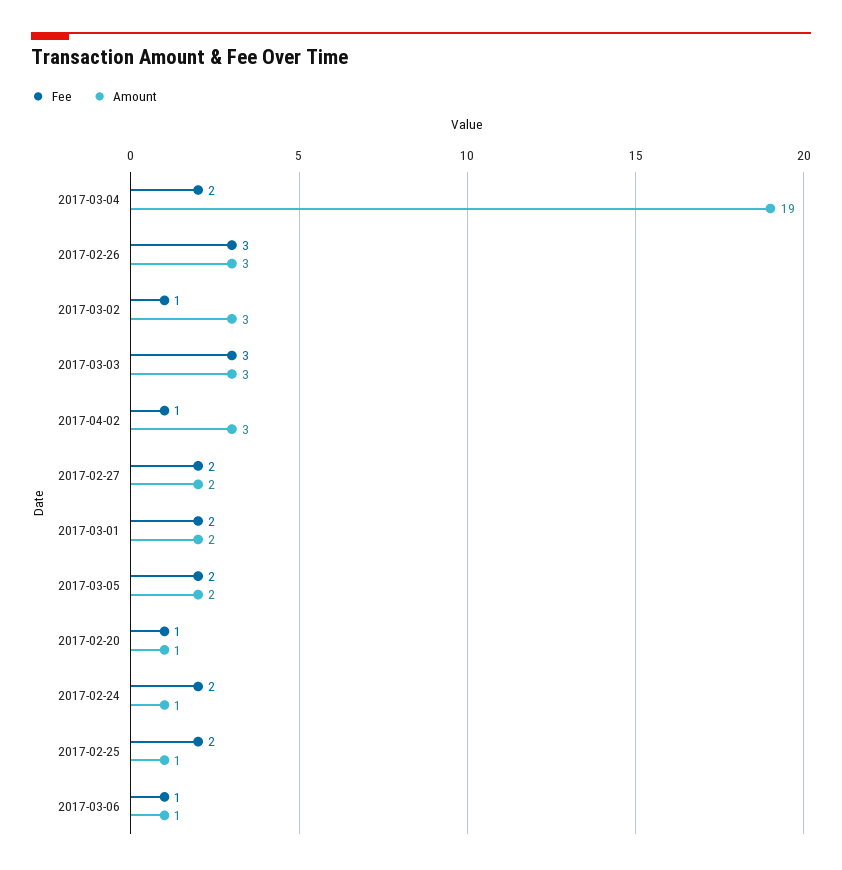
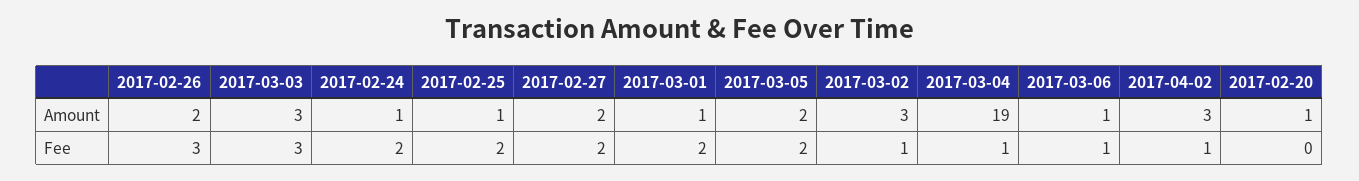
  {
    "Fee": {
-     "2017-03-04": 2,
+     "2017-03-04": 1,
      "2017-02-26": 3,
      "2017-03-02": 1,
      "2017-03-03": 3,
      "2017-04-02": 1,
      "2017-02-27": 2,
      "2017-03-01": 2,
      "2017-03-05": 2,
-     "2017-02-20": 1,
+     "2017-02-20": 0,
      "2017-02-24": 2,
      "2017-02-25": 2,
      "2017-03-06": 1
    },
    "Amount": {
      "2017-03-04": 19,
-     "2017-02-26": 3,
+     "2017-02-26": 2,
      "2017-03-02": 3,
      "2017-03-03": 3,
      "2017-04-02": 3,
      "2017-02-27": 2,
-     "2017-03-01": 2,
+     "2017-03-01": 1,
      "2017-03-05": 2,
      "2017-02-20": 1,
      "2017-02-24": 1,
      "2017-02-25": 1,
      "2017-03-06": 1
    }
  }

